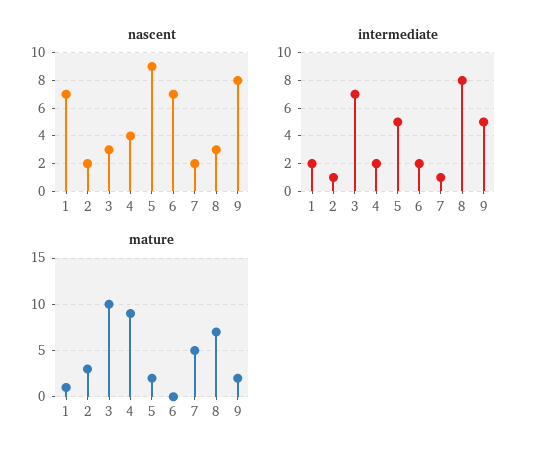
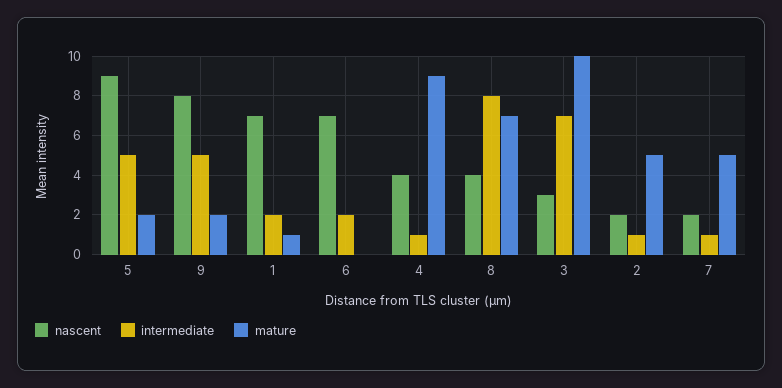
  {
    "nascent": {
      "1": 7,
      "2": 2,
      "3": 3,
      "4": 4,
      "5": 9,
      "6": 7,
      "7": 2,
-     "8": 3,
+     "8": 4,
      "9": 8
    },
    "intermediate": {
      "1": 2,
      "2": 1,
      "3": 7,
-     "4": 2,
+     "4": 1,
      "5": 5,
      "6": 2,
      "7": 1,
      "8": 8,
      "9": 5
    },
    "mature": {
      "1": 1,
-     "2": 3,
+     "2": 5,
      "3": 10,
      "4": 9,
      "5": 2,
      "6": 0,
      "7": 5,
      "8": 7,
      "9": 2
    }
  }

